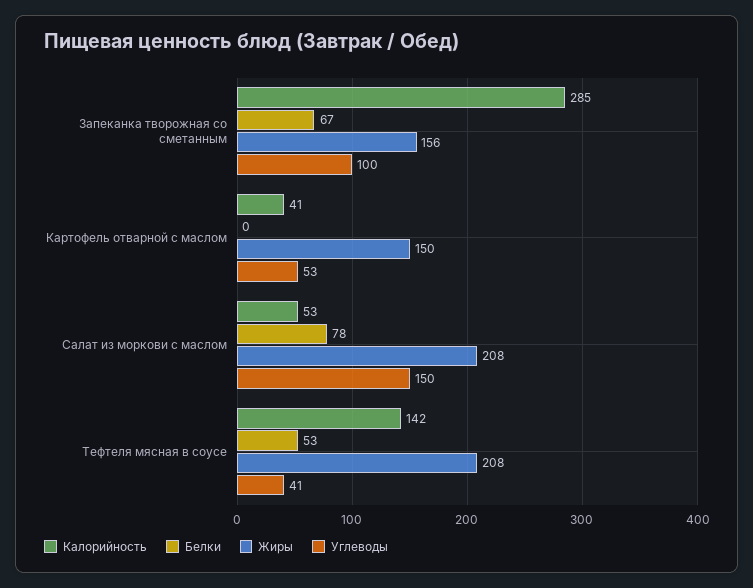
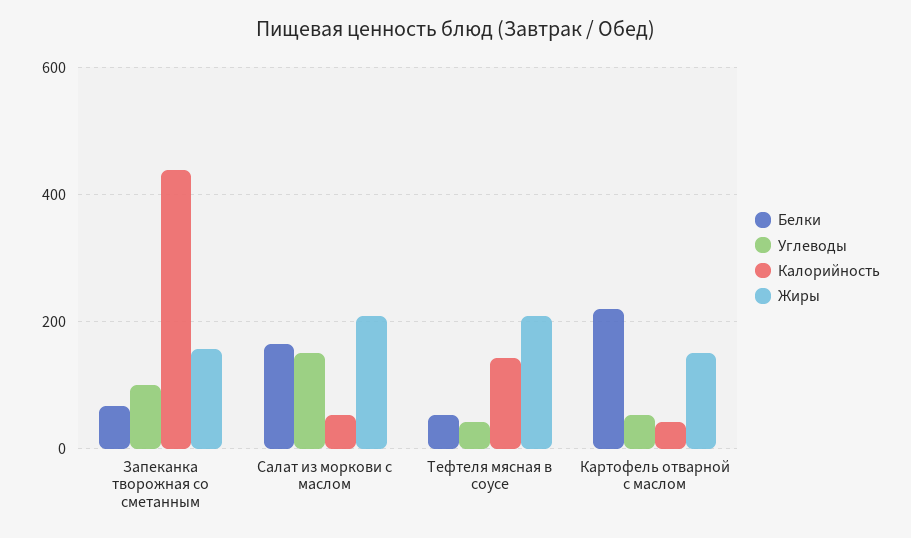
  {
    "Калорийность": {
-     "Запеканка творожная со сметанным": 285,
+     "Запеканка творожная со сметанным": 440,
      "Картофель отварной с маслом": 41,
      "Салат из моркови с маслом": 53,
      "Тефтеля мясная в соусе": 142
    },
    "Белки": {
      "Запеканка творожная со сметанным": 67,
-     "Картофель отварной с маслом": 0,
+     "Картофель отварной с маслом": 220,
-     "Салат из моркови с маслом": 78,
+     "Салат из моркови с маслом": 160,
      "Тефтеля мясная в соусе": 53
    },
    "Жиры": {
      "Запеканка творожная со сметанным": 156,
      "Картофель отварной с маслом": 150,
      "Салат из моркови с маслом": 208,
      "Тефтеля мясная в соусе": 208
    },
    "Углеводы": {
      "Запеканка творожная со сметанным": 100,
      "Картофель отварной с маслом": 53,
      "Салат из моркови с маслом": 150,
      "Тефтеля мясная в соусе": 41
    }
  }

